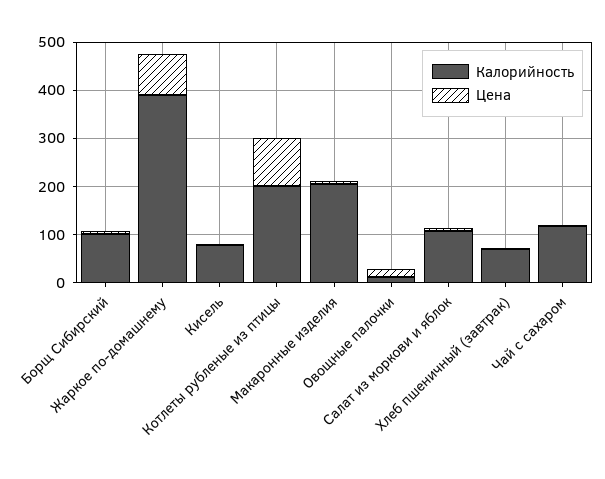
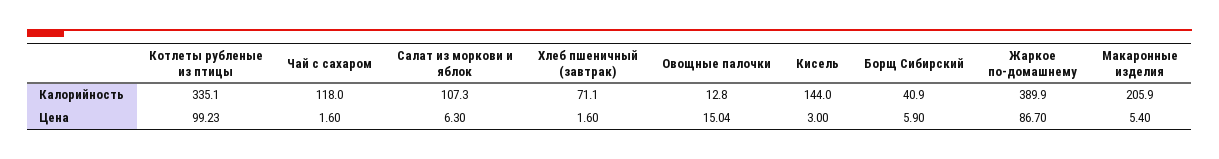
  {
    "Калорийность": {
-     "Борщ Сибирский": 100,
+     "Борщ Сибирский": 40.9,
      "Жаркое по-домашнему": 389.9,
-     "Кисель": 80,
+     "Кисель": 144,
-     "Котлеты рубленые из птицы": 200,
+     "Котлеты рубленые из птицы": 335.1,
      "Макаронные изделия": 205.9,
      "Овощные палочки": 12.8,
      "Салат из моркови и яблок": 107.3,
      "Хлеб пшеничный (завтрак)": 71.1,
      "Чай с сахаром": 118
    },
    "Цена": {
      "Борщ Сибирский": 5.9,
      "Жаркое по-домашнему": 86.7,
      "Кисель": 3,
      "Котлеты рубленые из птицы": 99.23,
      "Макаронные изделия": 5.4,
      "Овощные палочки": 15.04,
      "Салат из моркови и яблок": 6.3,
      "Хлеб пшеничный (завтрак)": 1.6,
      "Чай с сахаром": 1.6
    }
  }

